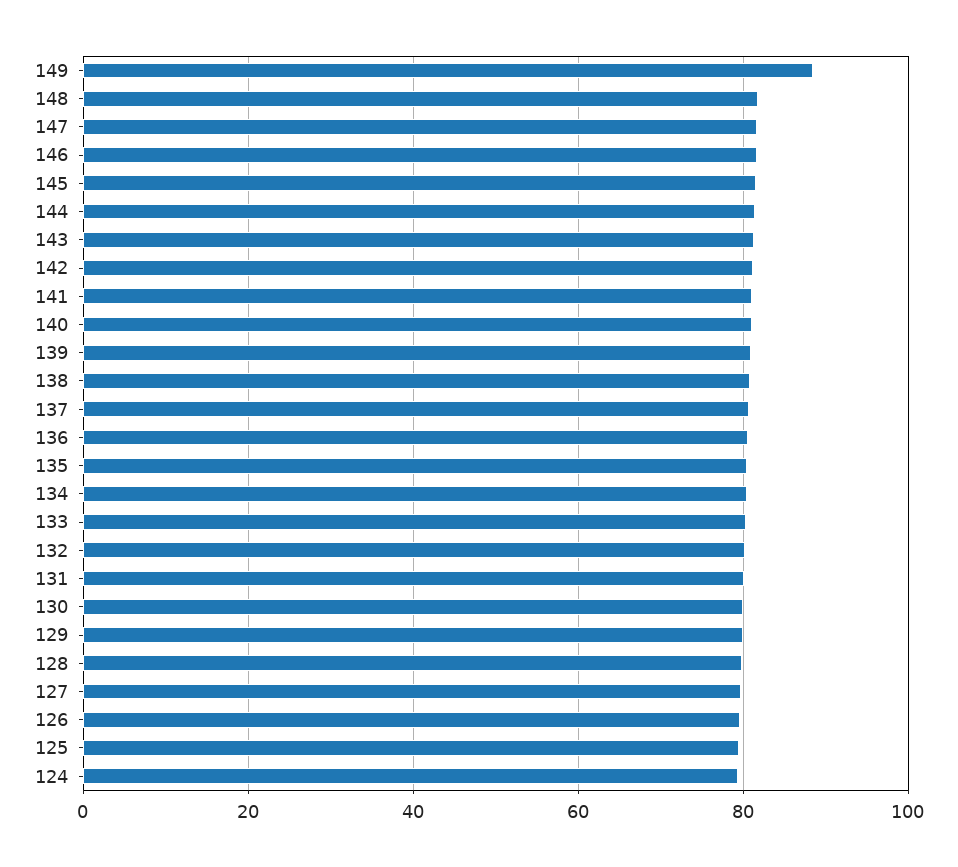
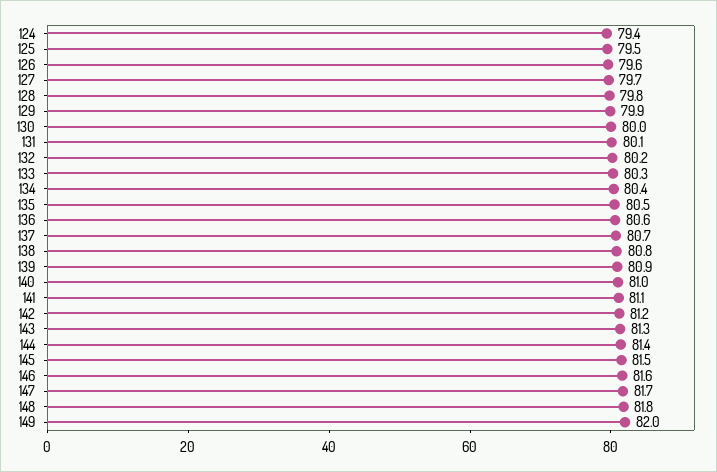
  {
-   "149": 88,
+   "149": 82,
    "148": 81.8,
    "147": 81.7,
    "146": 81.6,
    "145": 81.5,
    "144": 81.4,
    "143": 81.3,
    "142": 81.2,
    "141": 81.1,
    "140": 81,
    "139": 80.9,
    "138": 80.8,
    "137": 80.7,
    "136": 80.6,
    "135": 80.5,
    "134": 80.4,
    "133": 80.3,
    "132": 80.2,
    "131": 80.1,
    "130": 80,
    "129": 79.9,
    "128": 79.8,
    "127": 79.7,
    "126": 79.6,
    "125": 79.5,
    "124": 79.4
  }

